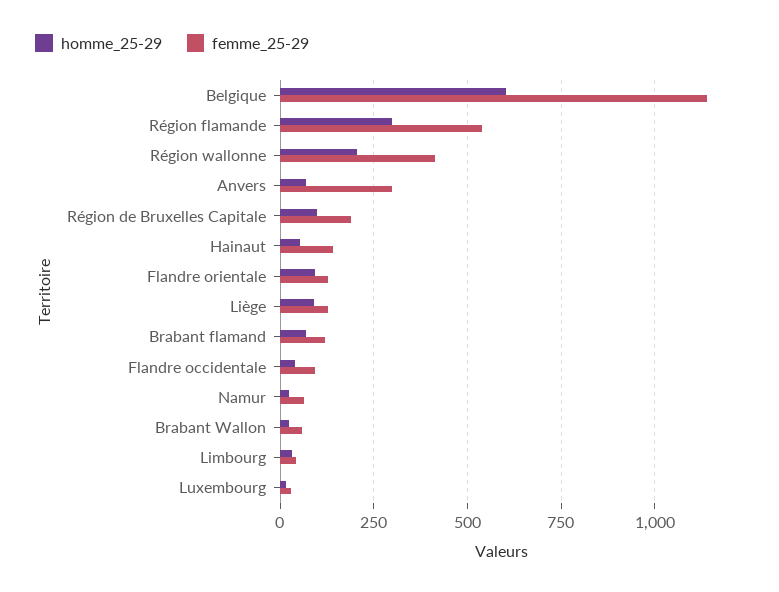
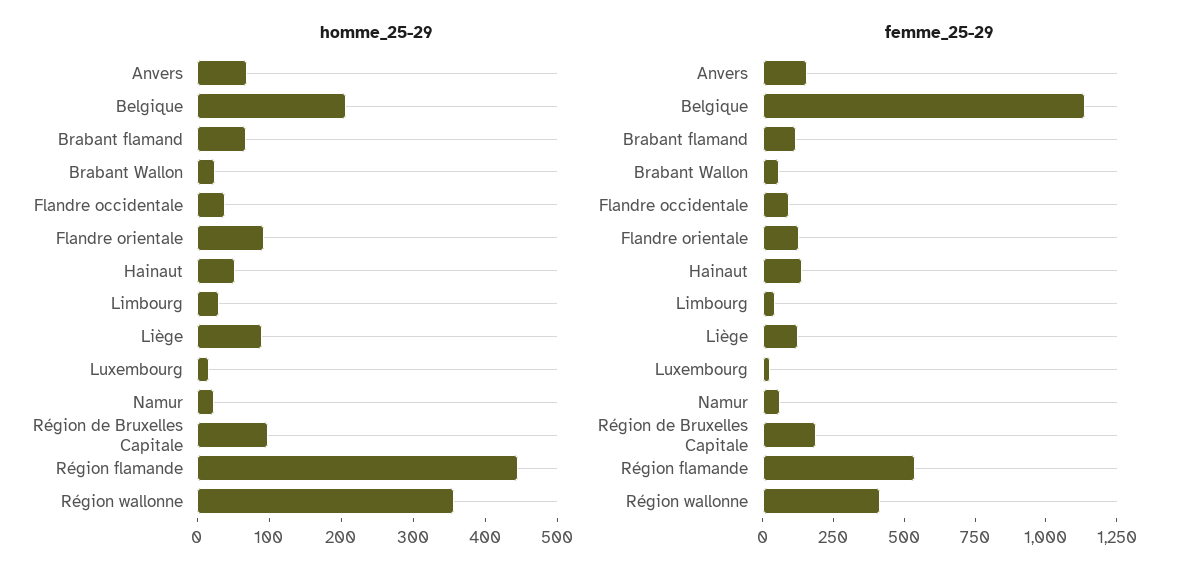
  {
    "homme_25-29": {
-     "Belgique": 600,
+     "Belgique": 200,
-     "Région flamande": 300,
+     "Région flamande": 440,
-     "Région wallonne": 200,
+     "Région wallonne": 360,
      "Anvers": 60,
      "Région de Bruxelles Capitale": 100,
      "Hainaut": 60,
      "Flandre orientale": 100,
      "Liège": 100,
      "Brabant flamand": 60,
      "Flandre occidentale": 40,
      "Namur": 20,
      "Brabant Wallon": 20,
      "Limbourg": 40,
      "Luxembourg": 20
    },
    "femme_25-29": {
      "Belgique": 1150,
      "Région flamande": 550,
      "Région wallonne": 425,
-     "Anvers": 300,
+     "Anvers": 150,
      "Région de Bruxelles Capitale": 200,
      "Hainaut": 150,
      "Flandre orientale": 125,
      "Liège": 125,
      "Brabant flamand": 125,
      "Flandre occidentale": 100,
      "Namur": 75,
      "Brabant Wallon": 50,
      "Limbourg": 50,
      "Luxembourg": 25
    }
  }

